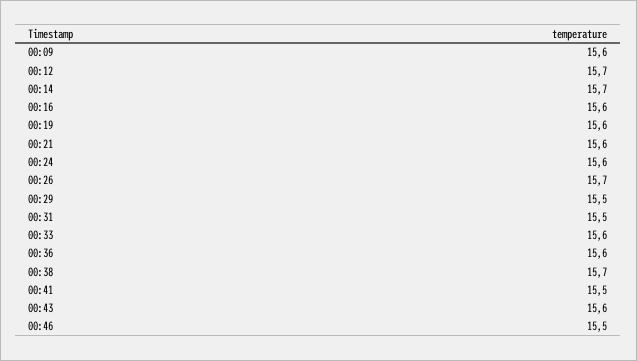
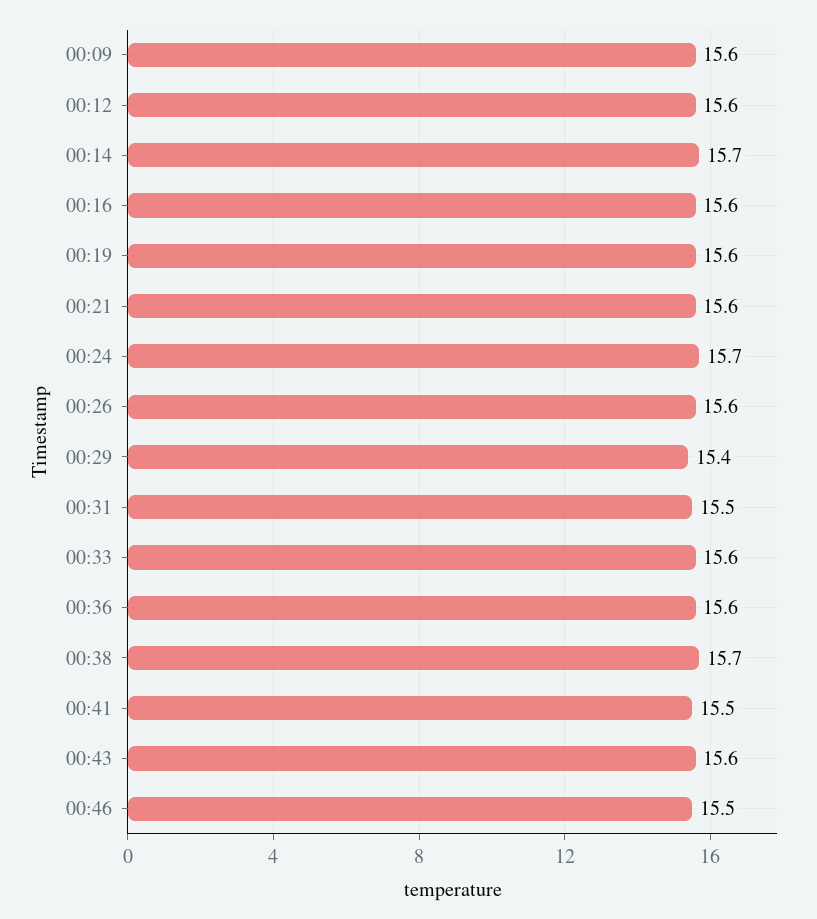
  {
    "00:09": 15.6,
-   "00:12": 15.7,
+   "00:12": 15.6,
    "00:14": 15.7,
    "00:16": 15.6,
    "00:19": 15.6,
    "00:21": 15.6,
-   "00:24": 15.6,
+   "00:24": 15.7,
-   "00:26": 15.7,
+   "00:26": 15.6,
-   "00:29": 15.5,
+   "00:29": 15.4,
    "00:31": 15.5,
    "00:33": 15.6,
    "00:36": 15.6,
    "00:38": 15.7,
    "00:41": 15.5,
    "00:43": 15.6,
    "00:46": 15.5
  }

